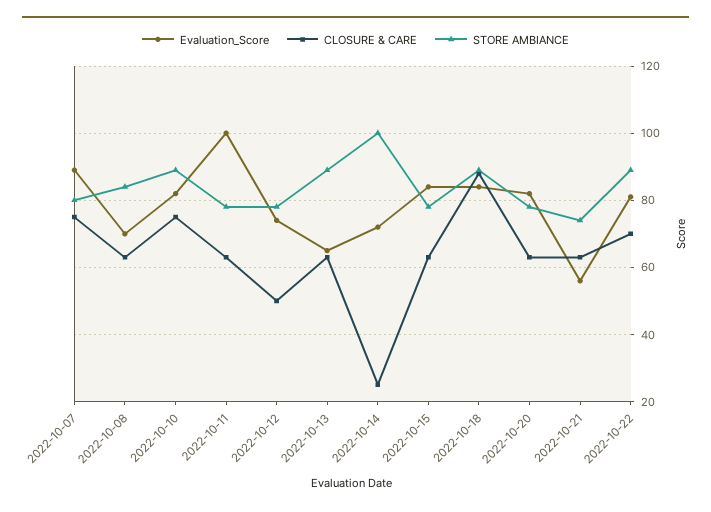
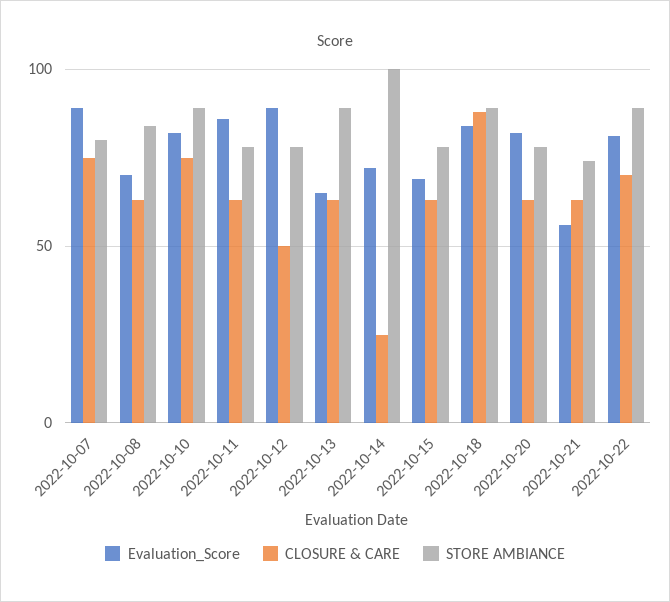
  {
    "Evaluation_Score": {
      "2022-10-07": 90,
      "2022-10-08": 70,
      "2022-10-10": 80,
-     "2022-10-11": 100,
+     "2022-10-11": 85,
-     "2022-10-12": 75,
+     "2022-10-12": 90,
      "2022-10-13": 65,
      "2022-10-14": 70,
-     "2022-10-15": 85,
+     "2022-10-15": 70,
      "2022-10-18": 85,
      "2022-10-20": 80,
      "2022-10-21": 55,
      "2022-10-22": 80
    },
    "CLOSURE & CARE": {
      "2022-10-07": 75,
      "2022-10-08": 65,
      "2022-10-10": 75,
      "2022-10-11": 65,
      "2022-10-12": 50,
      "2022-10-13": 65,
      "2022-10-14": 25,
      "2022-10-15": 65,
      "2022-10-18": 90,
      "2022-10-20": 65,
      "2022-10-21": 65,
      "2022-10-22": 70
    },
    "STORE AMBIANCE": {
      "2022-10-07": 80,
      "2022-10-08": 85,
      "2022-10-10": 90,
      "2022-10-11": 80,
      "2022-10-12": 80,
      "2022-10-13": 90,
      "2022-10-14": 100,
      "2022-10-15": 80,
      "2022-10-18": 90,
      "2022-10-20": 80,
      "2022-10-21": 75,
      "2022-10-22": 90
    }
  }

